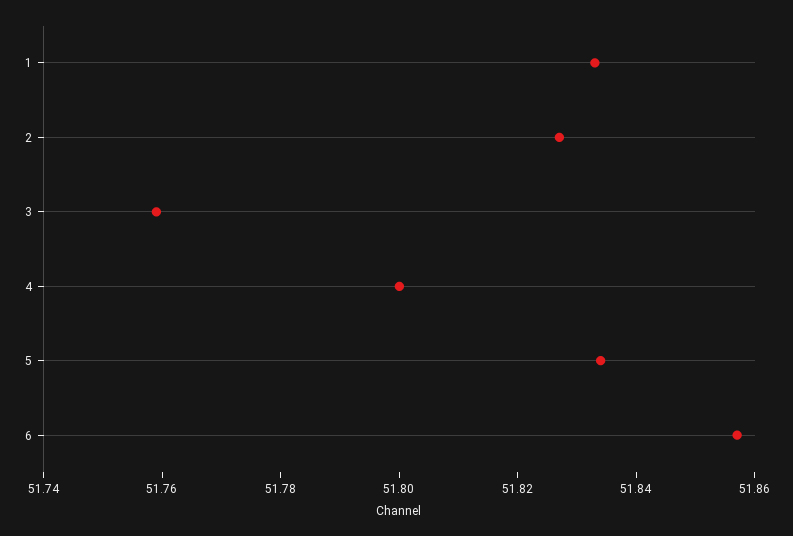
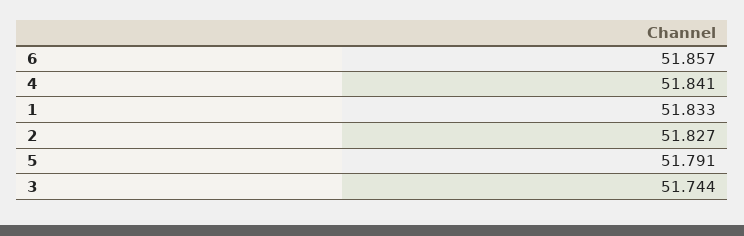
  {
    "1": 51.833,
    "2": 51.827,
-   "3": 51.76,
+   "3": 51.744,
-   "4": 51.8,
+   "4": 51.841,
-   "5": 51.835,
+   "5": 51.791,
    "6": 51.857
  }

